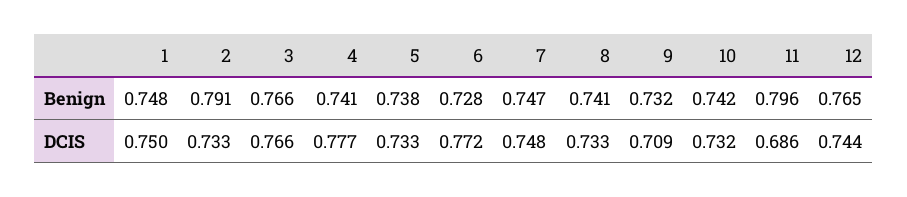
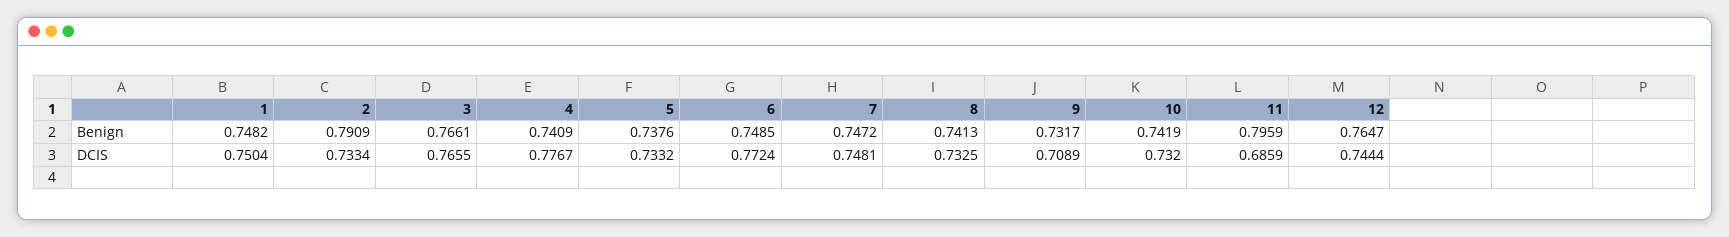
  {
    "1": {
      "Benign": 0.7482,
      "DCIS": 0.7504
    },
    "2": {
      "Benign": 0.7909,
      "DCIS": 0.7334
    },
    "3": {
      "Benign": 0.7661,
      "DCIS": 0.7655
    },
    "4": {
      "Benign": 0.7409,
      "DCIS": 0.7767
    },
    "5": {
      "Benign": 0.7376,
      "DCIS": 0.7332
    },
    "6": {
-     "Benign": 0.728,
+     "Benign": 0.7485,
      "DCIS": 0.7724
    },
    "7": {
      "Benign": 0.7472,
      "DCIS": 0.7481
    },
    "8": {
      "Benign": 0.7413,
      "DCIS": 0.7325
    },
    "9": {
      "Benign": 0.7317,
      "DCIS": 0.7089
    },
    "10": {
      "Benign": 0.7419,
      "DCIS": 0.732
    },
    "11": {
      "Benign": 0.7959,
      "DCIS": 0.6859
    },
    "12": {
      "Benign": 0.7647,
      "DCIS": 0.7444
    }
  }

